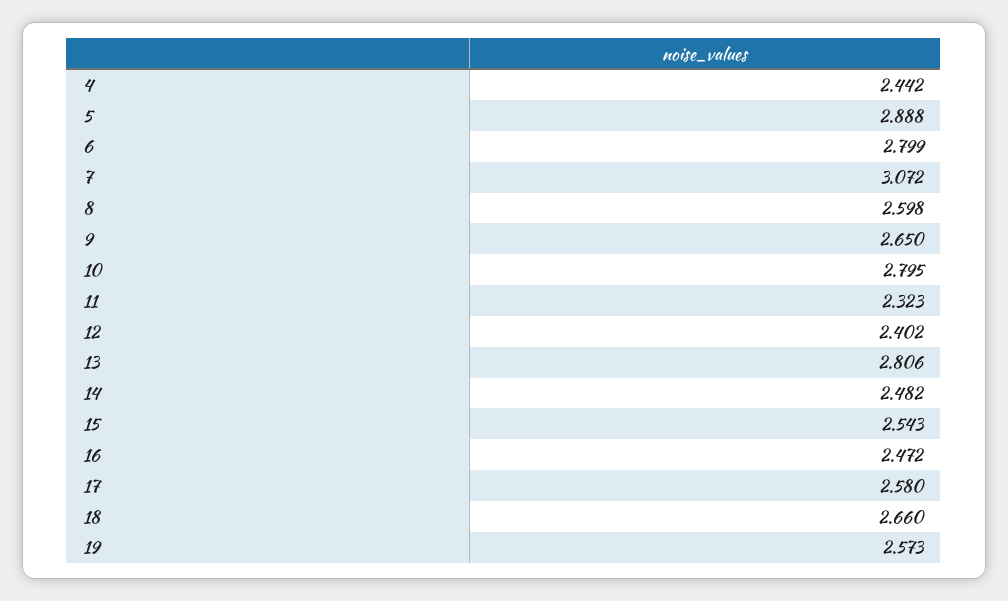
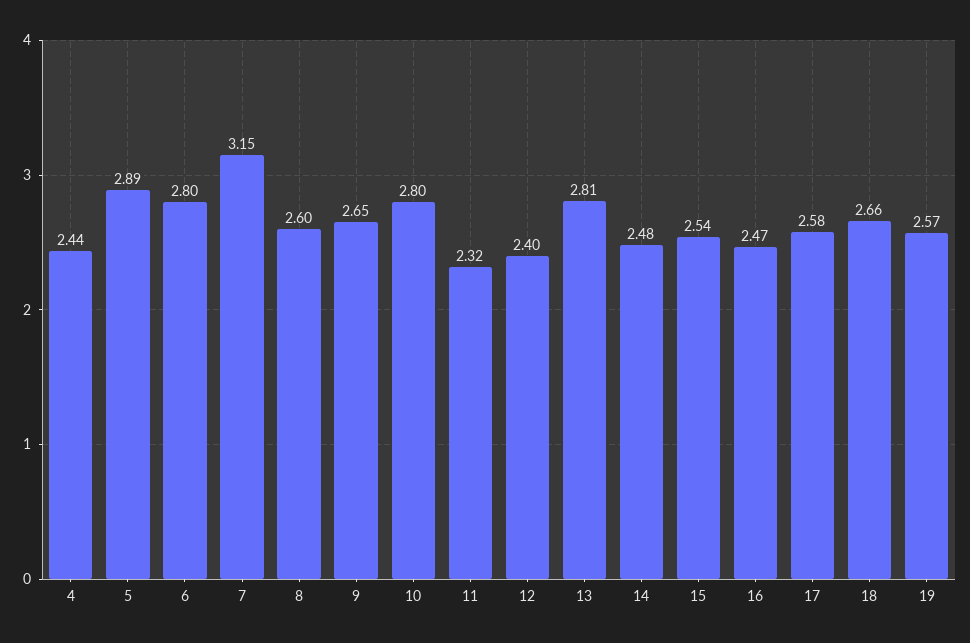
  {
    "4": 2.442,
    "5": 2.888,
    "6": 2.799,
-   "7": 3.072,
+   "7": 3.15,
    "8": 2.598,
    "9": 2.65,
    "10": 2.795,
    "11": 2.323,
    "12": 2.402,
    "13": 2.806,
    "14": 2.482,
    "15": 2.543,
    "16": 2.472,
    "17": 2.58,
    "18": 2.66,
    "19": 2.573
  }

